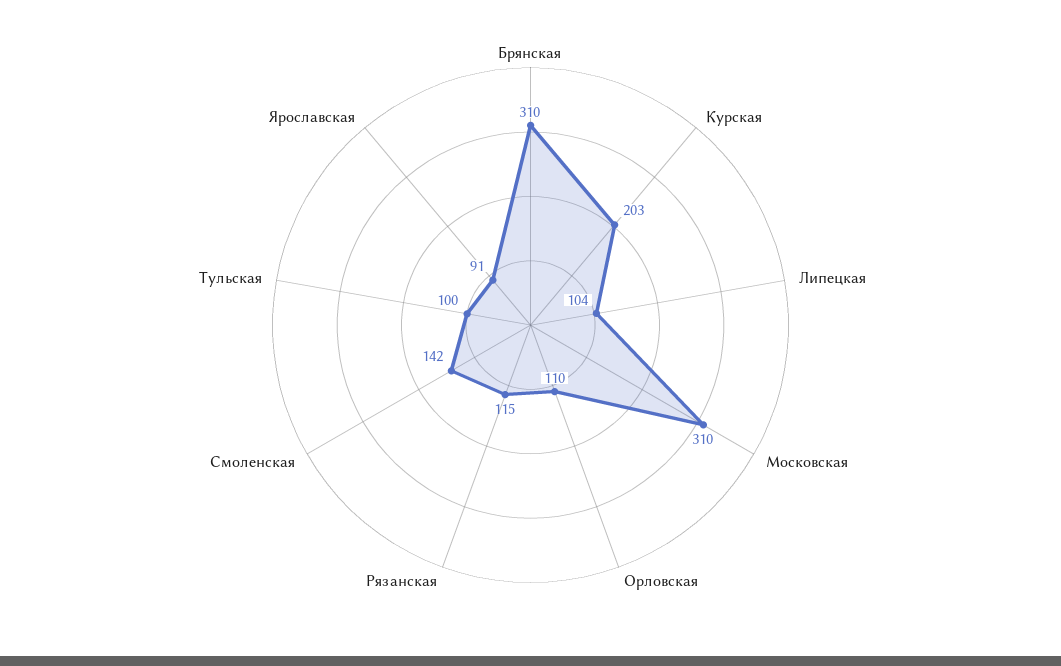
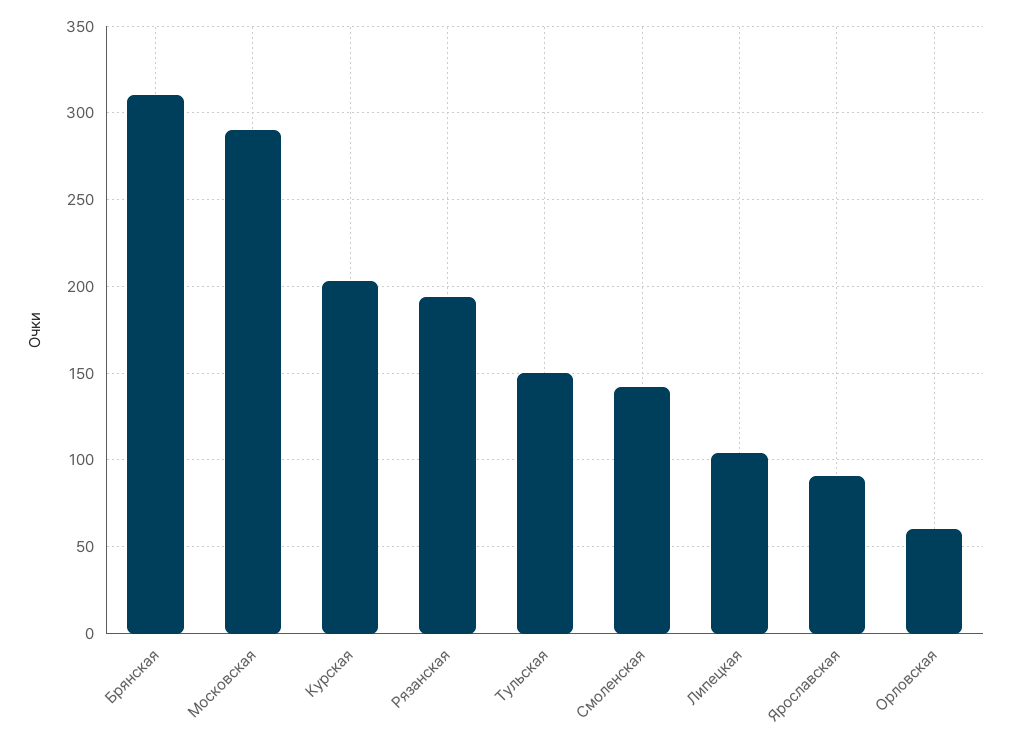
  {
    "Брянская": 310,
    "Курская": 203,
    "Липецкая": 104,
-   "Московская": 310,
+   "Московская": 290,
-   "Орловская": 110,
+   "Орловская": 60,
-   "Рязанская": 115,
+   "Рязанская": 195,
    "Смоленская": 142,
-   "Тульская": 100,
+   "Тульская": 150,
    "Ярославская": 91
  }

